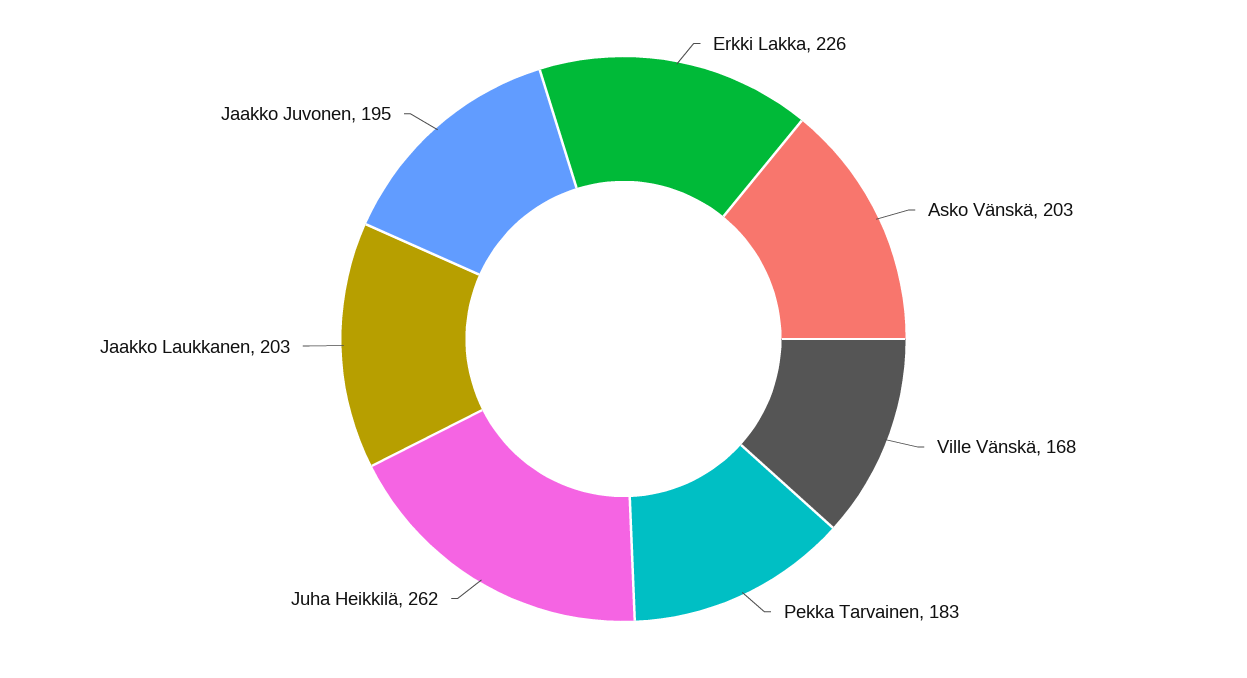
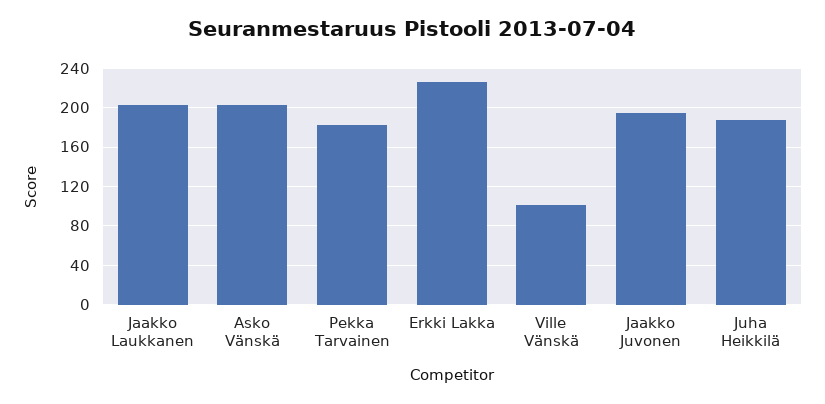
  {
    "Erkki Lakka": 226,
    "Asko Vänskä": 203,
-   "Ville Vänskä": 168,
+   "Ville Vänskä": 100,
    "Pekka Tarvainen": 183,
-   "Juha Heikkilä": 262,
+   "Juha Heikkilä": 190,
    "Jaakko Laukkanen": 203,
    "Jaakko Juvonen": 195
  }

